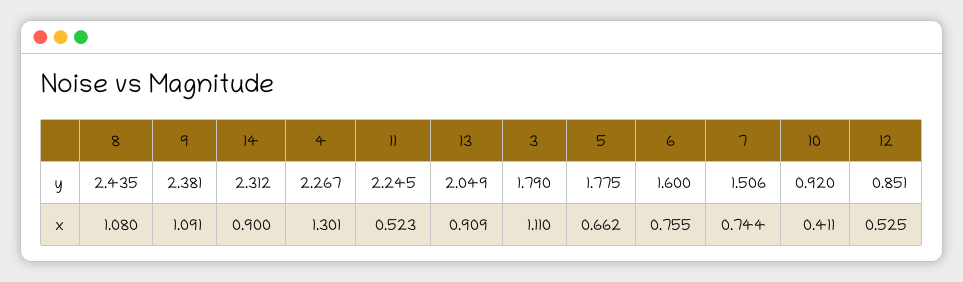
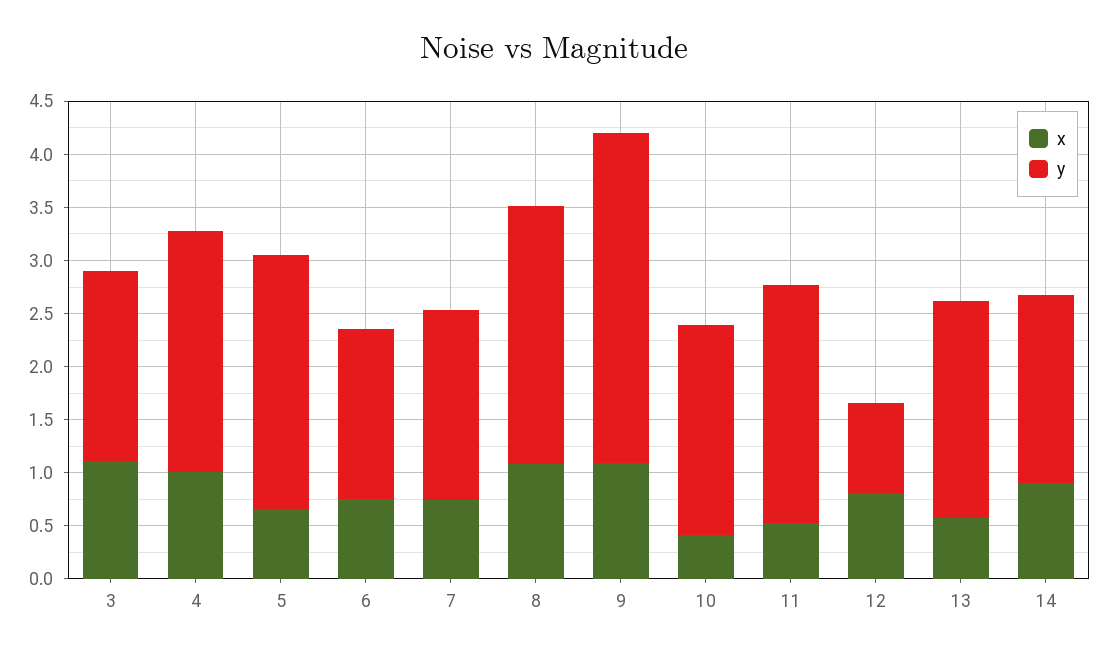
  {
    "y": {
      "8": 2.435,
-     "9": 2.381,
+     "9": 3.1,
-     "14": 2.312,
+     "14": 1.8,
      "4": 2.267,
      "11": 2.245,
      "13": 2.049,
      "3": 1.79,
-     "5": 1.775,
+     "5": 2.4,
      "6": 1.6,
-     "7": 1.506,
+     "7": 1.8,
-     "10": 0.92,
+     "10": 2,
      "12": 0.851
    },
    "x": {
      "8": 1.08,
      "9": 1.091,
      "14": 0.9,
-     "4": 1.301,
+     "4": 1,
      "11": 0.523,
-     "13": 0.909,
+     "13": 0.6,
      "3": 1.11,
      "5": 0.662,
      "6": 0.755,
      "7": 0.744,
      "10": 0.411,
-     "12": 0.525
+     "12": 0.8
    }
  }

